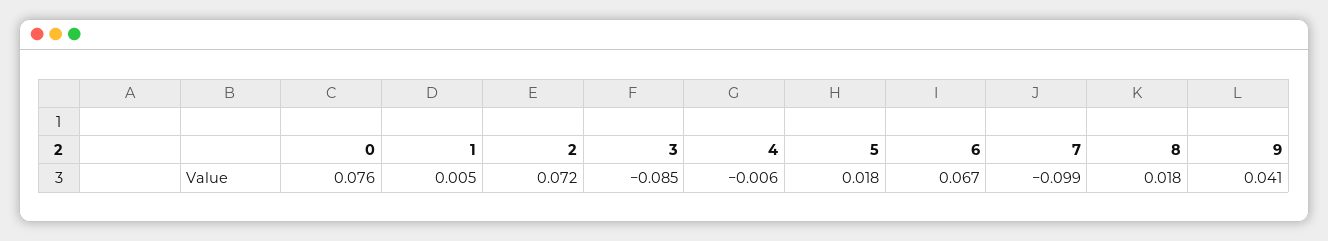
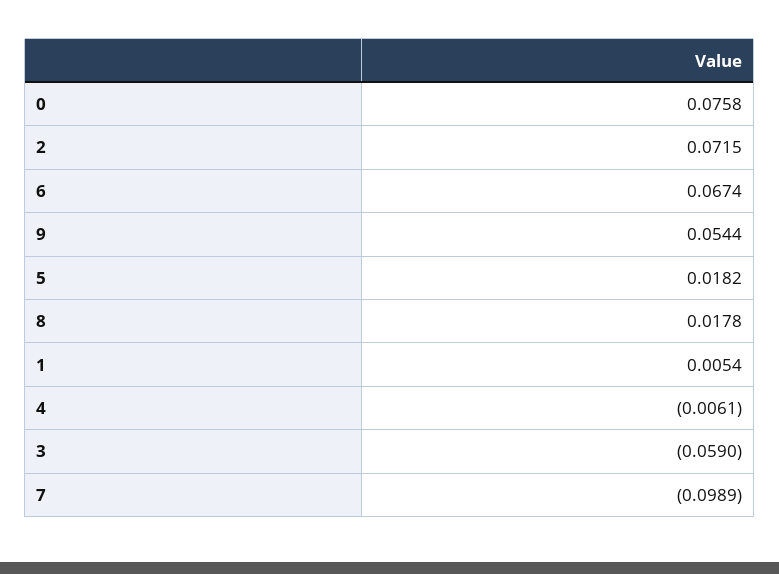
  {
    "0": 0.0758,
    "1": 0.0054,
    "2": 0.0715,
-   "3": -0.085,
+   "3": -0.059,
    "4": -0.0061,
    "5": 0.0182,
    "6": 0.0674,
    "7": -0.0989,
    "8": 0.0178,
-   "9": 0.041
+   "9": 0.0544
  }

